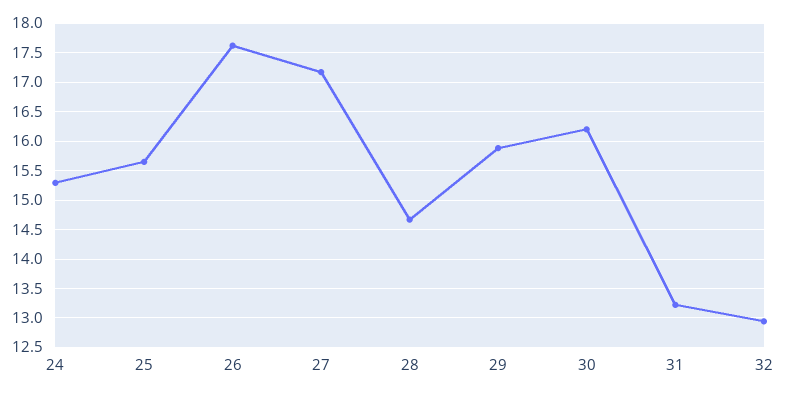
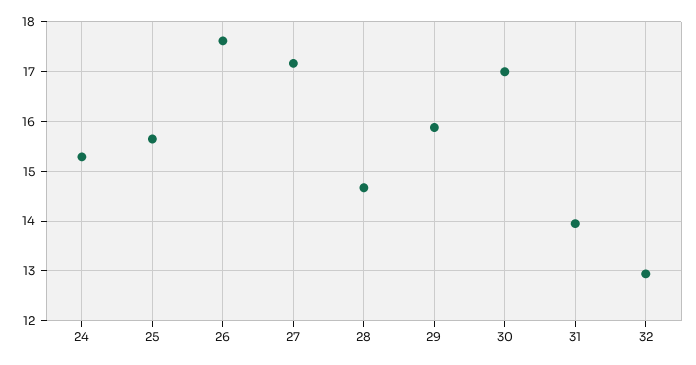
  {
    "24": 15.2,
    "25": 15.6,
    "26": 17.6,
    "27": 17.2,
    "28": 14.6,
    "29": 15.8,
-   "30": 16.25,
+   "30": 17,
-   "31": 13.25,
+   "31": 14,
    "32": 13
  }

